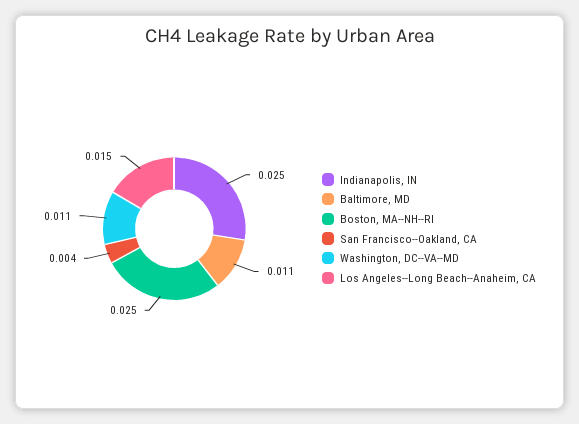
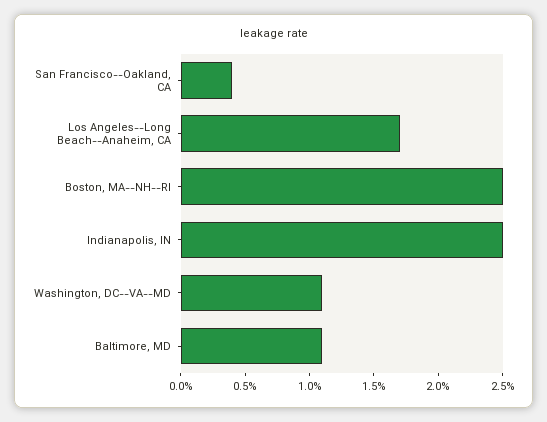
  {
    "Indianapolis, IN": 0.025,
    "Baltimore, MD": 0.011,
    "Boston, MA--NH--RI": 0.025,
    "San Francisco--Oakland, CA": 0.004,
    "Washington, DC--VA--MD": 0.011,
-   "Los Angeles--Long Beach--Anaheim, CA": 0.015
+   "Los Angeles--Long Beach--Anaheim, CA": 0.017
  }

